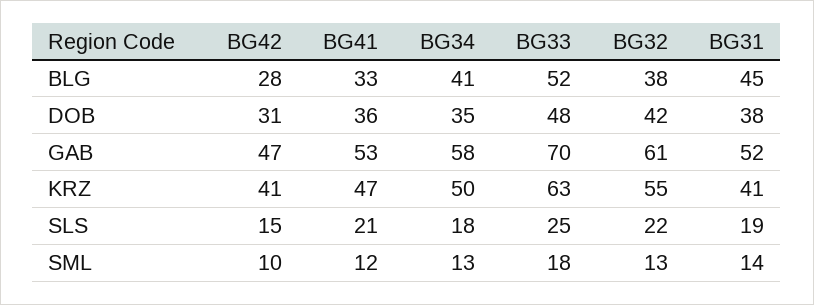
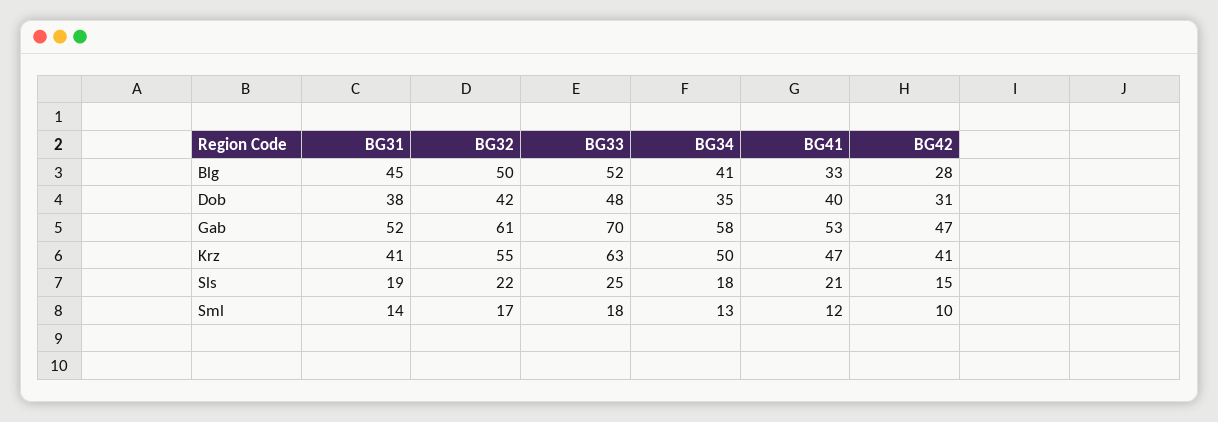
  {
    "BG42": {
      "BLG": 28,
      "DOB": 31,
      "GAB": 47,
      "KRZ": 41,
      "SLS": 15,
      "SML": 10
    },
    "BG41": {
      "BLG": 33,
-     "DOB": 36,
+     "DOB": 40,
      "GAB": 53,
      "KRZ": 47,
      "SLS": 21,
      "SML": 12
    },
    "BG34": {
      "BLG": 41,
      "DOB": 35,
      "GAB": 58,
      "KRZ": 50,
      "SLS": 18,
      "SML": 13
    },
    "BG33": {
      "BLG": 52,
      "DOB": 48,
      "GAB": 70,
      "KRZ": 63,
      "SLS": 25,
      "SML": 18
    },
    "BG32": {
-     "BLG": 38,
+     "BLG": 50,
      "DOB": 42,
      "GAB": 61,
      "KRZ": 55,
      "SLS": 22,
-     "SML": 13
+     "SML": 17
    },
    "BG31": {
      "BLG": 45,
      "DOB": 38,
      "GAB": 52,
      "KRZ": 41,
      "SLS": 19,
      "SML": 14
    }
  }

